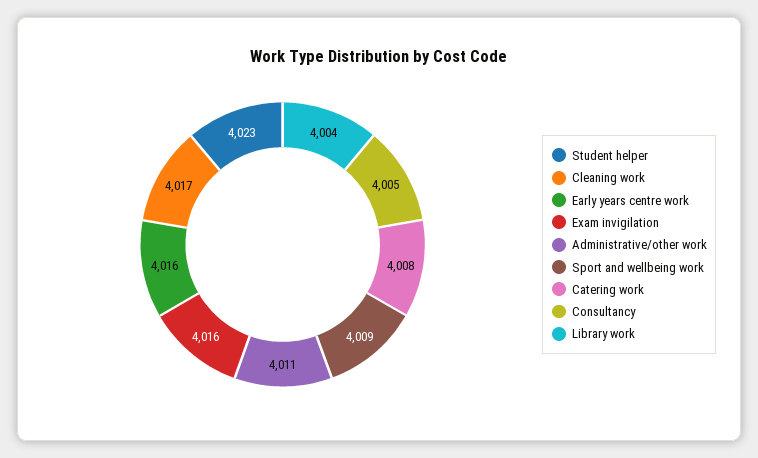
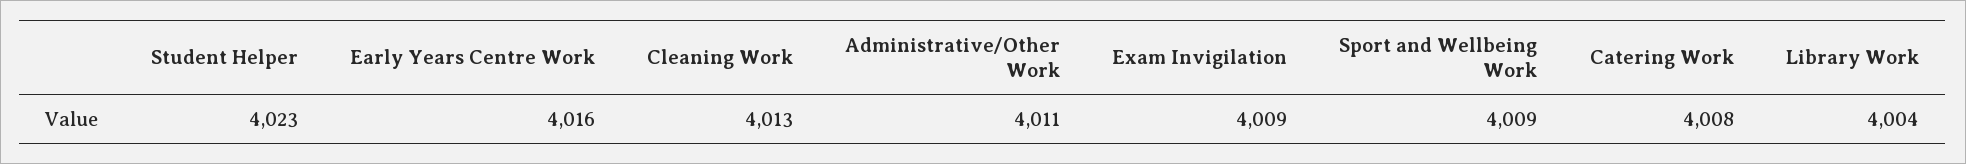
  {
    "Student helper": 4023,
-   "Cleaning work": 4017,
+   "Cleaning work": 4013,
    "Early years centre work": 4016,
-   "Exam invigilation": 4016,
+   "Exam invigilation": 4009,
    "Administrative/other work": 4011,
    "Sport and wellbeing work": 4009,
    "Catering work": 4008,
-   "Consultancy": 4005,
    "Library work": 4004
  }

